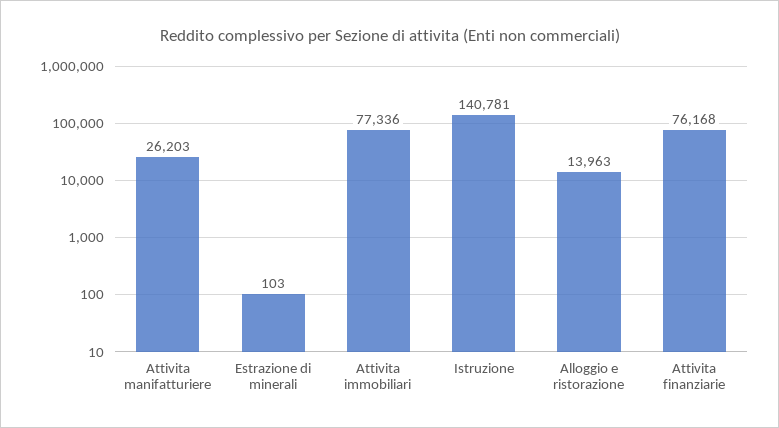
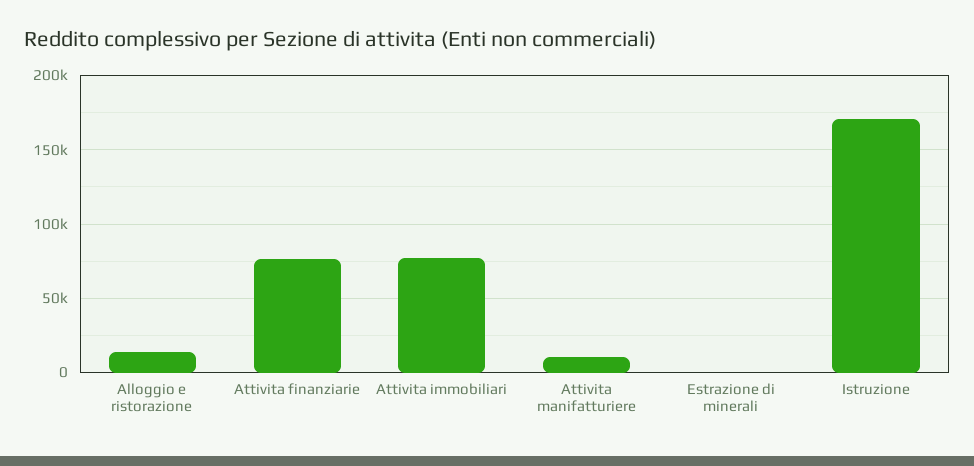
  {
-   "Attivita manifatturiere": 26203,
+   "Attivita manifatturiere": 10000,
    "Estrazione di minerali": 103,
    "Attivita immobiliari": 77336,
-   "Istruzione": 140781,
+   "Istruzione": 170000,
    "Alloggio e ristorazione": 13963,
    "Attivita finanziarie": 76168
  }

